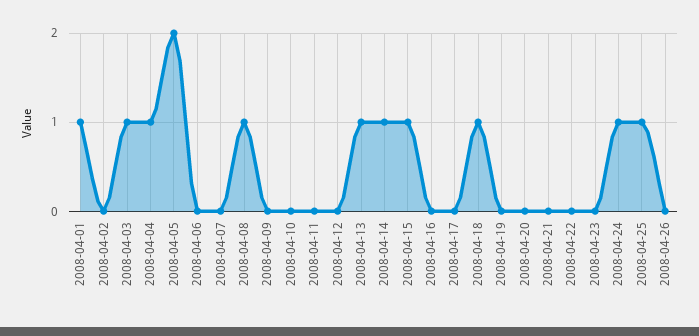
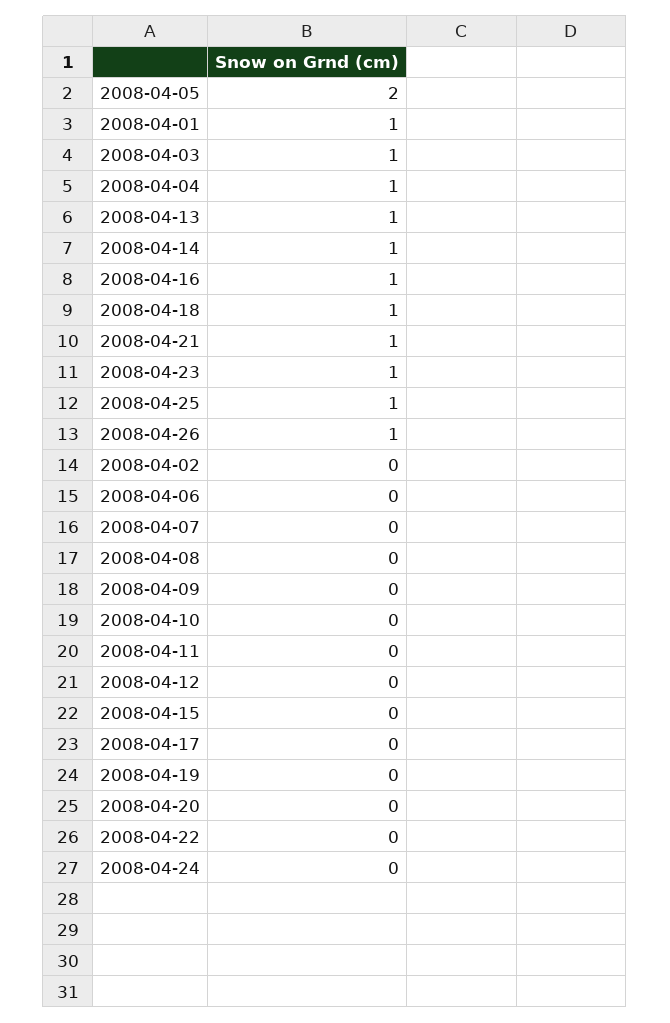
  {
    "2008-04-01": 1,
    "2008-04-02": 0,
    "2008-04-03": 1,
    "2008-04-04": 1,
    "2008-04-05": 2,
    "2008-04-06": 0,
    "2008-04-07": 0,
-   "2008-04-08": 1,
+   "2008-04-08": 0,
    "2008-04-09": 0,
    "2008-04-10": 0,
    "2008-04-11": 0,
    "2008-04-12": 0,
    "2008-04-13": 1,
    "2008-04-14": 1,
-   "2008-04-15": 1,
+   "2008-04-15": 0,
-   "2008-04-16": 0,
+   "2008-04-16": 1,
    "2008-04-17": 0,
    "2008-04-18": 1,
    "2008-04-19": 0,
    "2008-04-20": 0,
-   "2008-04-21": 0,
+   "2008-04-21": 1,
    "2008-04-22": 0,
-   "2008-04-23": 0,
+   "2008-04-23": 1,
-   "2008-04-24": 1,
+   "2008-04-24": 0,
    "2008-04-25": 1,
-   "2008-04-26": 0
+   "2008-04-26": 1
  }

